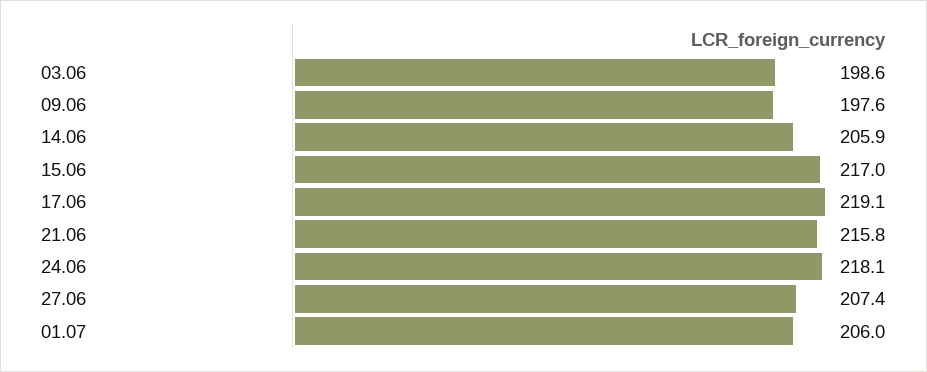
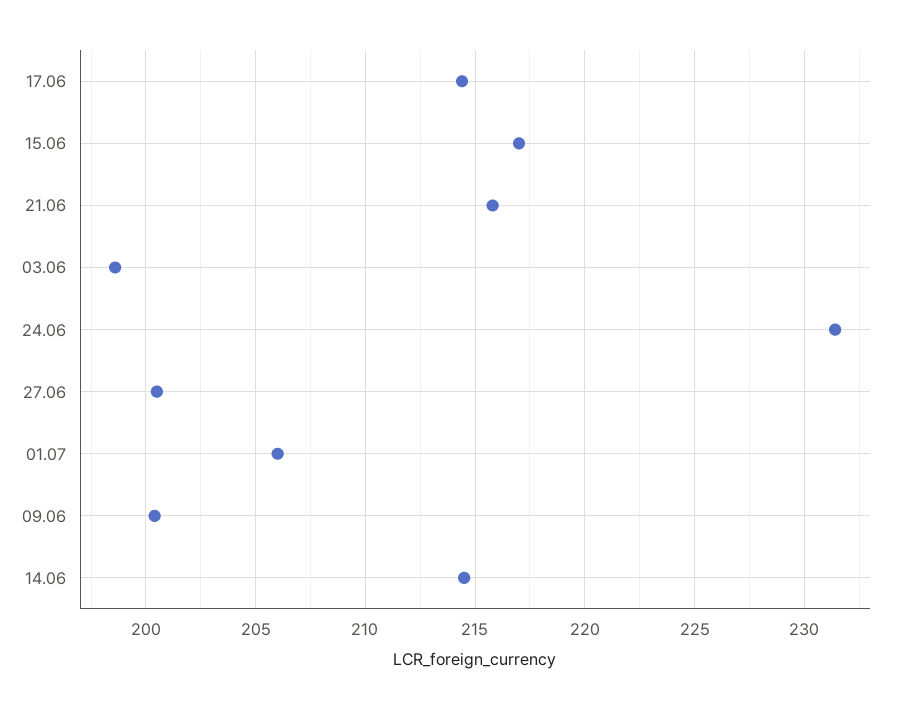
  {
    "03.06": 198.6,
-   "09.06": 197.6,
+   "09.06": 200.5,
-   "14.06": 205.9,
+   "14.06": 214.5,
    "15.06": 217,
-   "17.06": 219.1,
+   "17.06": 214.5,
    "21.06": 215.8,
-   "24.06": 218.1,
+   "24.06": 231.5,
-   "27.06": 207.4,
+   "27.06": 200.5,
    "01.07": 206
  }

